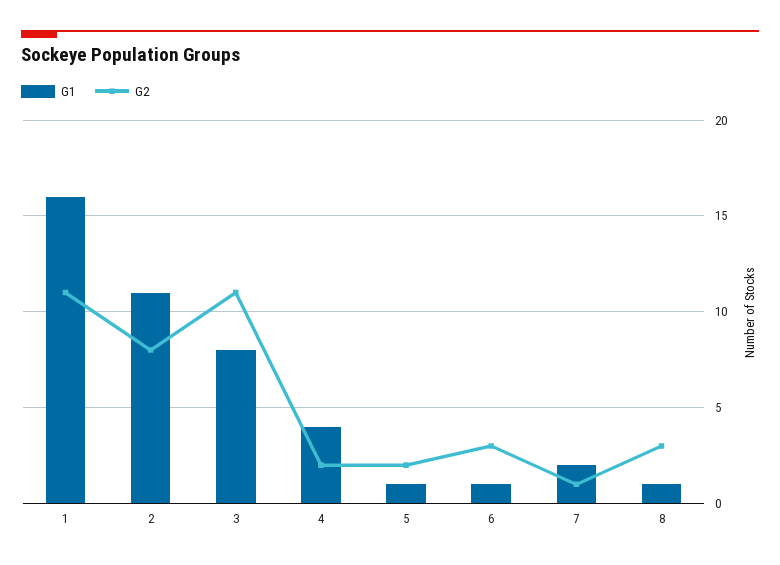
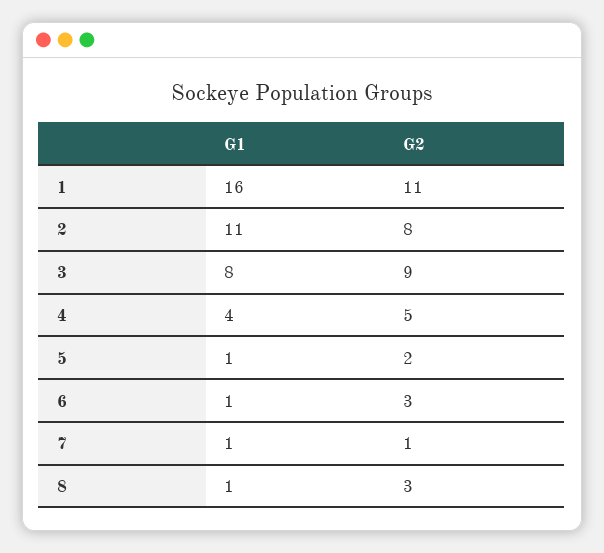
  {
    "G1": {
      "1": 16,
      "2": 11,
      "3": 8,
      "4": 4,
      "5": 1,
      "6": 1,
-     "7": 2,
+     "7": 1,
      "8": 1
    },
    "G2": {
      "1": 11,
      "2": 8,
-     "3": 11,
+     "3": 9,
-     "4": 2,
+     "4": 5,
      "5": 2,
      "6": 3,
      "7": 1,
      "8": 3
    }
  }

